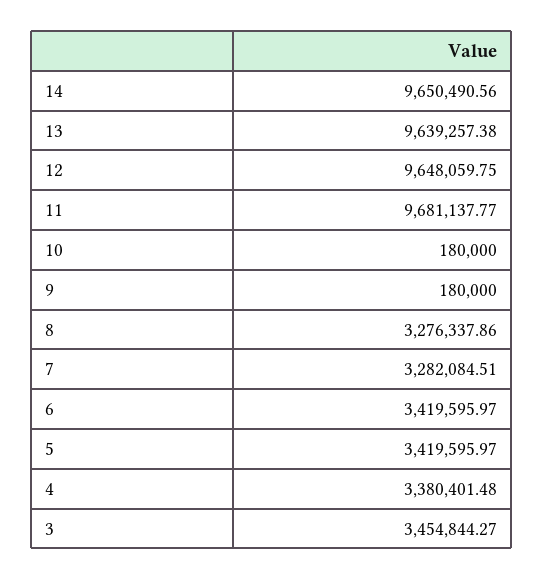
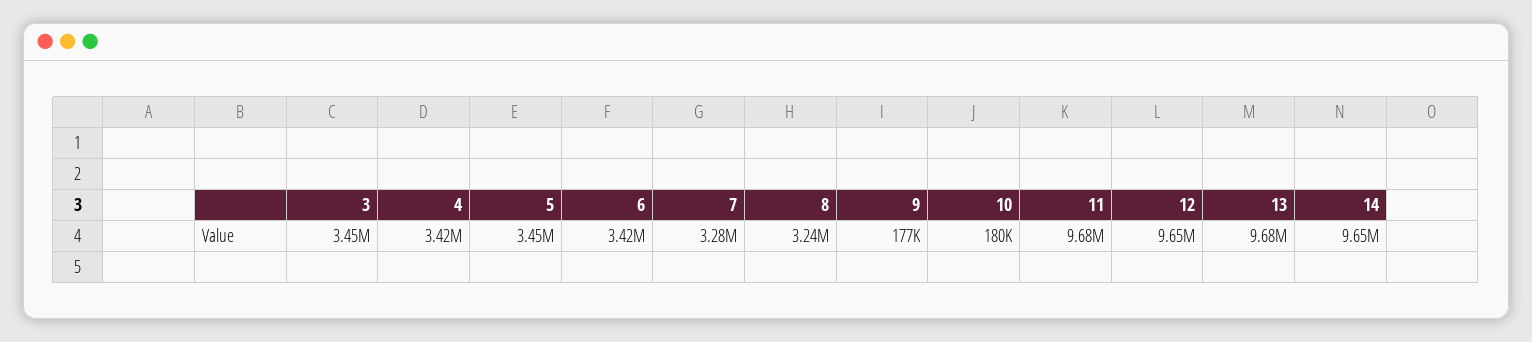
  {
    "14": 9650490.56,
-   "13": 9639257.38,
+   "13": 9680000,
    "12": 9648059.75,
    "11": 9681137.77,
    "10": 180000,
-   "9": 180000,
+   "9": 177000,
-   "8": 3276337.86,
+   "8": 3240000,
    "7": 3282084.51,
    "6": 3419595.97,
-   "5": 3419595.97,
+   "5": 3450000,
-   "4": 3380401.48,
+   "4": 3420000,
    "3": 3454844.27
  }

